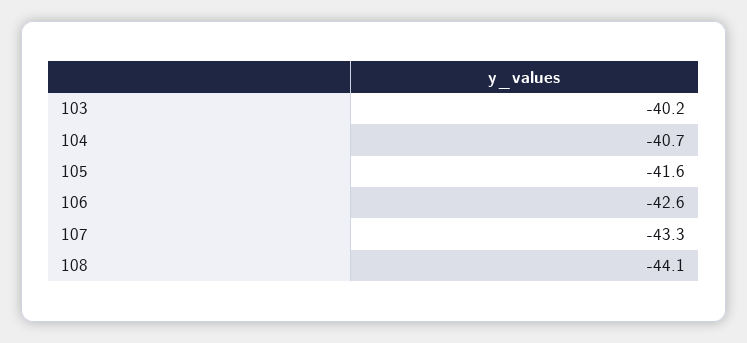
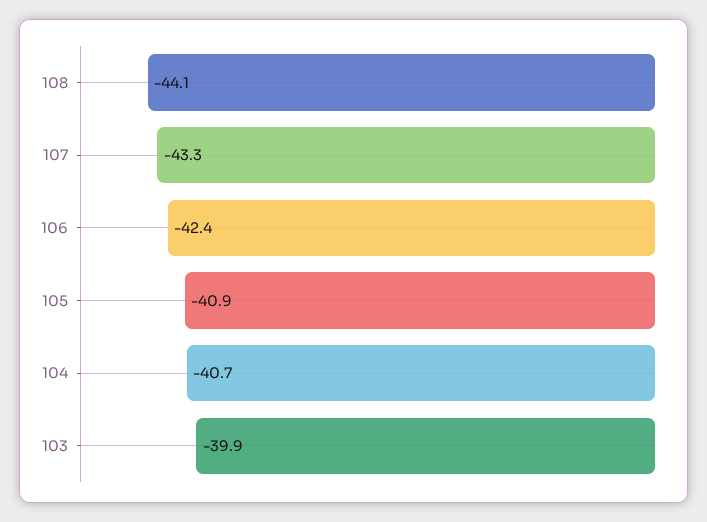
  {
-   "103": -40.2,
+   "103": -39.9,
    "104": -40.7,
-   "105": -41.6,
+   "105": -40.9,
-   "106": -42.6,
+   "106": -42.4,
    "107": -43.3,
    "108": -44.1
  }

